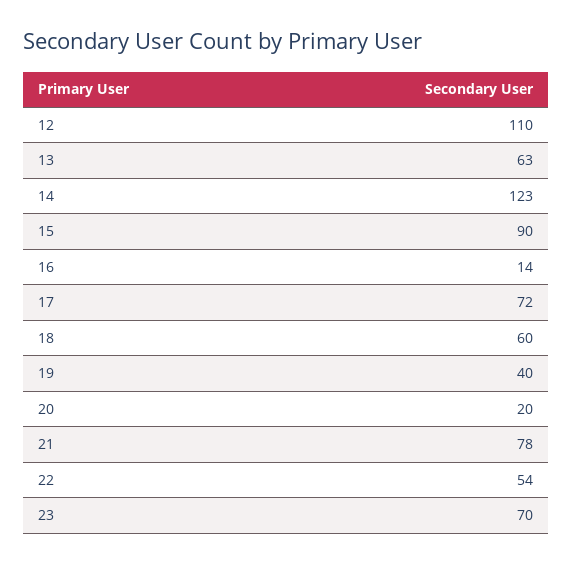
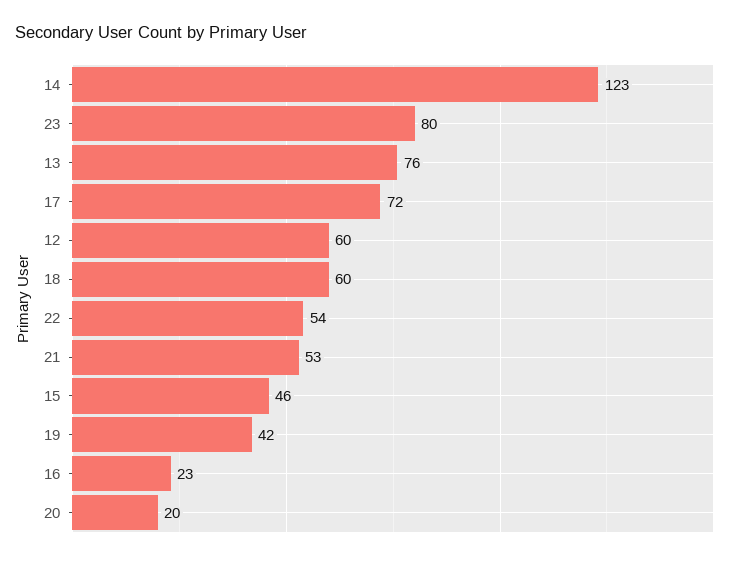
  {
-   "12": 110,
+   "12": 60,
-   "13": 63,
+   "13": 76,
    "14": 123,
-   "15": 90,
+   "15": 46,
-   "16": 14,
+   "16": 23,
    "17": 72,
    "18": 60,
-   "19": 40,
+   "19": 42,
    "20": 20,
-   "21": 78,
+   "21": 53,
    "22": 54,
-   "23": 70
+   "23": 80
  }

